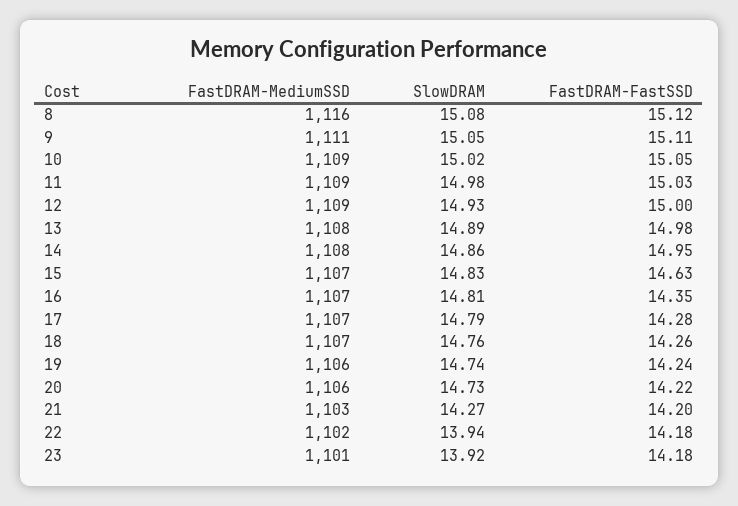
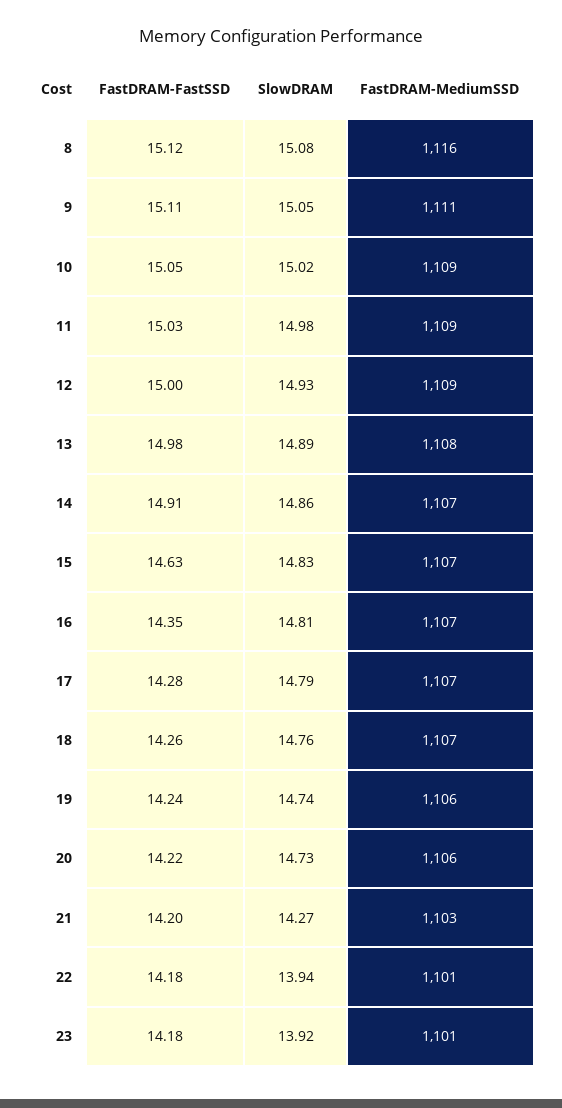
  {
    "FastDRAM-MediumSSD": {
      "8": 1116,
      "9": 1111,
      "10": 1109,
      "11": 1109,
      "12": 1109,
      "13": 1108,
-     "14": 1108,
+     "14": 1107,
      "15": 1107,
      "16": 1107,
      "17": 1107,
      "18": 1107,
      "19": 1106,
      "20": 1106,
      "21": 1103,
-     "22": 1102,
+     "22": 1101,
      "23": 1101
    },
    "SlowDRAM": {
      "8": 15.08,
      "9": 15.05,
      "10": 15.02,
      "11": 14.98,
      "12": 14.93,
      "13": 14.89,
      "14": 14.86,
      "15": 14.83,
      "16": 14.81,
      "17": 14.79,
      "18": 14.76,
      "19": 14.74,
      "20": 14.73,
      "21": 14.27,
      "22": 13.94,
      "23": 13.92
    },
    "FastDRAM-FastSSD": {
      "8": 15.12,
      "9": 15.11,
      "10": 15.05,
      "11": 15.03,
      "12": 15,
      "13": 14.98,
-     "14": 14.95,
+     "14": 14.91,
      "15": 14.63,
      "16": 14.35,
      "17": 14.28,
      "18": 14.26,
      "19": 14.24,
      "20": 14.22,
      "21": 14.2,
      "22": 14.18,
      "23": 14.18
    }
  }

